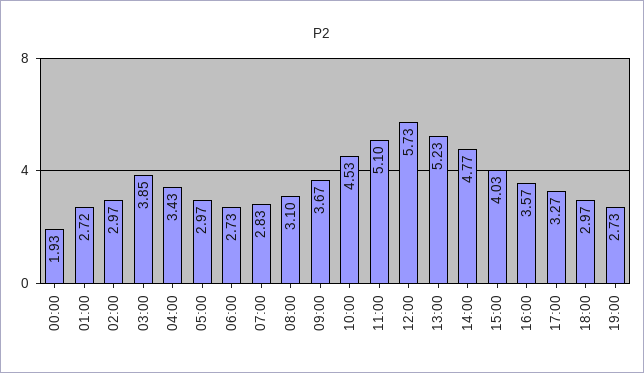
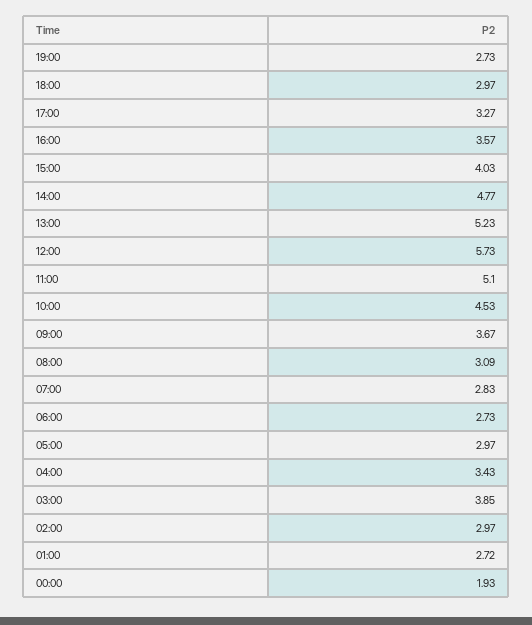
  {
    "00:00": 1.93,
    "01:00": 2.72,
    "02:00": 2.97,
    "03:00": 3.85,
    "04:00": 3.43,
    "05:00": 2.97,
    "06:00": 2.73,
    "07:00": 2.83,
-   "08:00": 3.1,
+   "08:00": 3.09,
    "09:00": 3.67,
    "10:00": 4.53,
    "11:00": 5.1,
    "12:00": 5.73,
    "13:00": 5.23,
    "14:00": 4.77,
    "15:00": 4.03,
    "16:00": 3.57,
    "17:00": 3.27,
    "18:00": 2.97,
    "19:00": 2.73
  }

